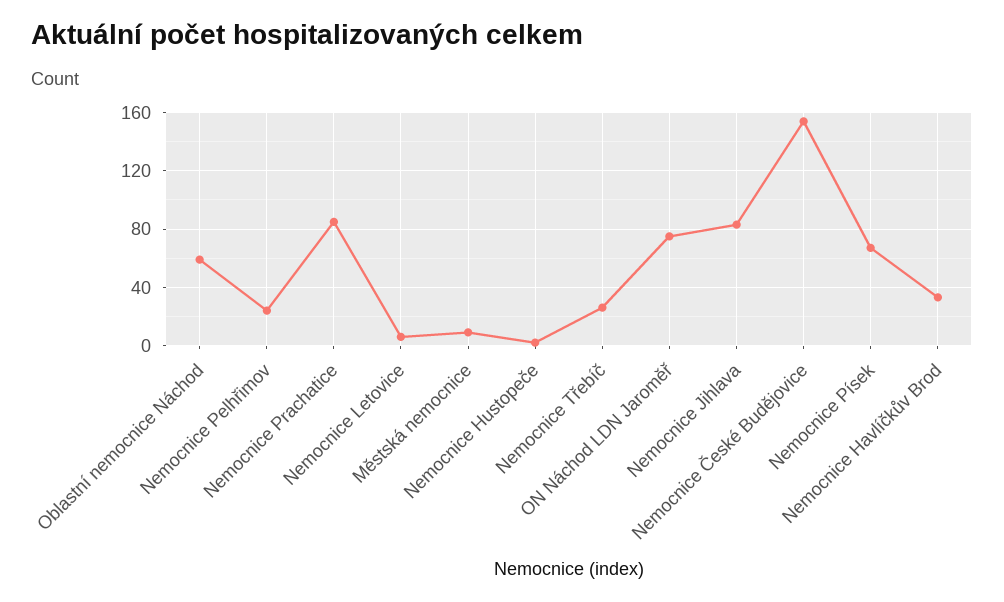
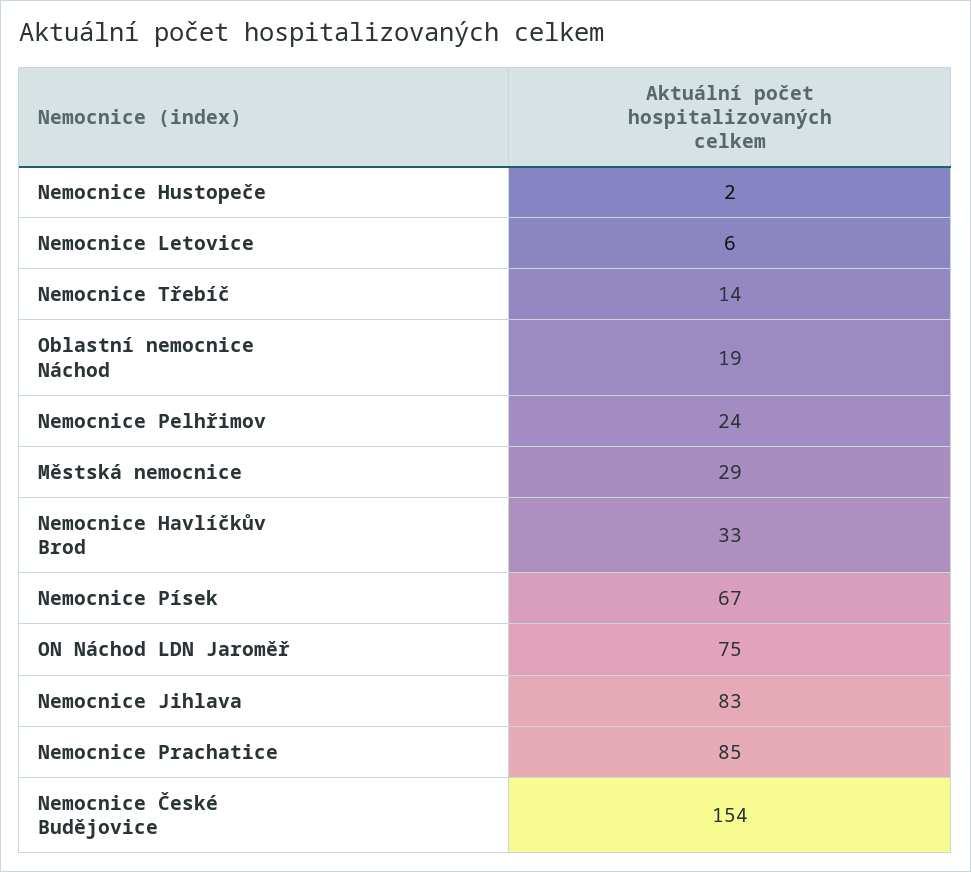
  {
-   "Oblastní nemocnice Náchod": 60,
+   "Oblastní nemocnice Náchod": 19,
    "Nemocnice Pelhřimov": 24,
    "Nemocnice Prachatice": 85,
    "Nemocnice Letovice": 6,
-   "Městská nemocnice": 10,
+   "Městská nemocnice": 29,
    "Nemocnice Hustopeče": 2,
-   "Nemocnice Třebíč": 25,
+   "Nemocnice Třebíč": 14,
    "ON Náchod LDN Jaroměř": 75,
    "Nemocnice Jihlava": 83,
    "Nemocnice České Budějovice": 154,
    "Nemocnice Písek": 67,
    "Nemocnice Havlíčkův Brod": 33
  }

